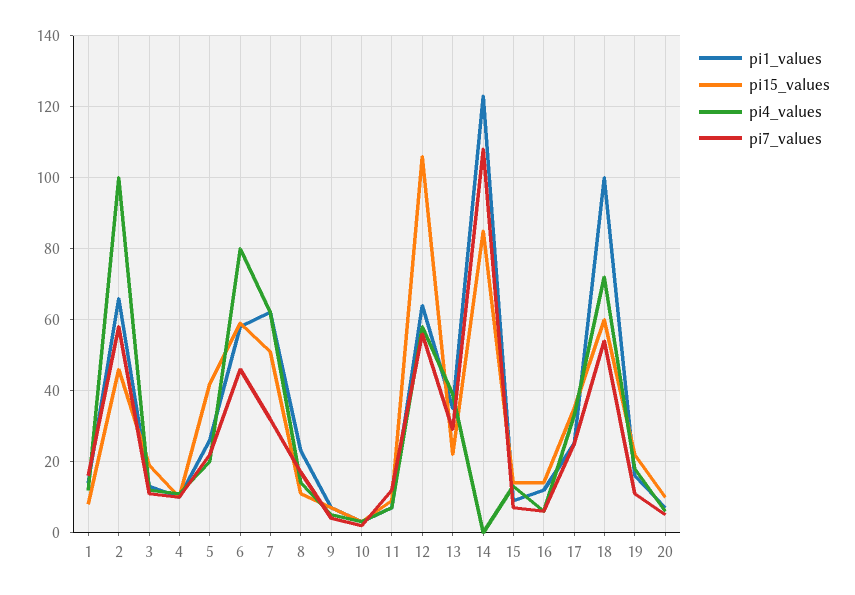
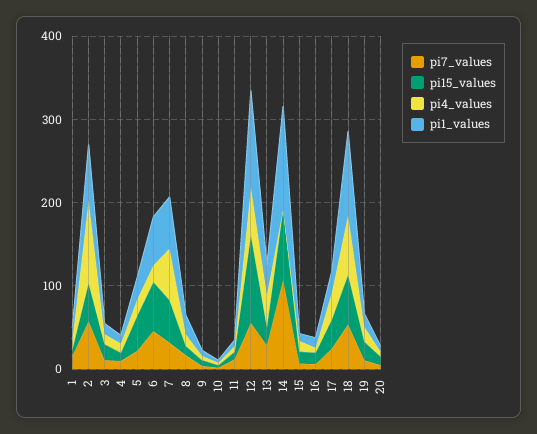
  {
    "pi1_values": {
      "1": 15,
      "2": 65,
      "3": 15,
      "4": 10,
      "5": 25,
      "6": 60,
      "7": 60,
      "8": 25,
      "9": 5,
      "10": 5,
      "11": 5,
-     "12": 65,
+     "12": 120,
      "13": 35,
      "14": 125,
      "15": 10,
      "16": 10,
      "17": 25,
      "18": 100,
      "19": 15,
      "20": 5
    },
    "pi15_values": {
      "1": 10,
      "2": 45,
      "3": 20,
      "4": 10,
      "5": 40,
      "6": 60,
      "7": 50,
      "8": 10,
      "9": 5,
      "10": 5,
      "11": 10,
      "12": 105,
      "13": 20,
      "14": 85,
      "15": 15,
      "16": 15,
      "17": 35,
      "18": 60,
      "19": 20,
      "20": 10
    },
    "pi4_values": {
      "1": 10,
      "2": 100,
      "3": 10,
      "4": 10,
      "5": 20,
-     "6": 80,
+     "6": 20,
      "7": 60,
      "8": 15,
      "9": 5,
      "10": 5,
      "11": 5,
      "12": 60,
      "13": 40,
      "14": 0,
      "15": 15,
      "16": 5,
      "17": 35,
      "18": 70,
      "19": 20,
      "20": 5
    },
    "pi7_values": {
      "1": 15,
      "2": 60,
      "3": 10,
      "4": 10,
      "5": 20,
      "6": 45,
      "7": 30,
      "8": 15,
      "9": 5,
      "10": 0,
      "11": 10,
      "12": 55,
      "13": 30,
      "14": 110,
      "15": 5,
      "16": 5,
      "17": 25,
      "18": 55,
      "19": 10,
      "20": 5
    }
  }

